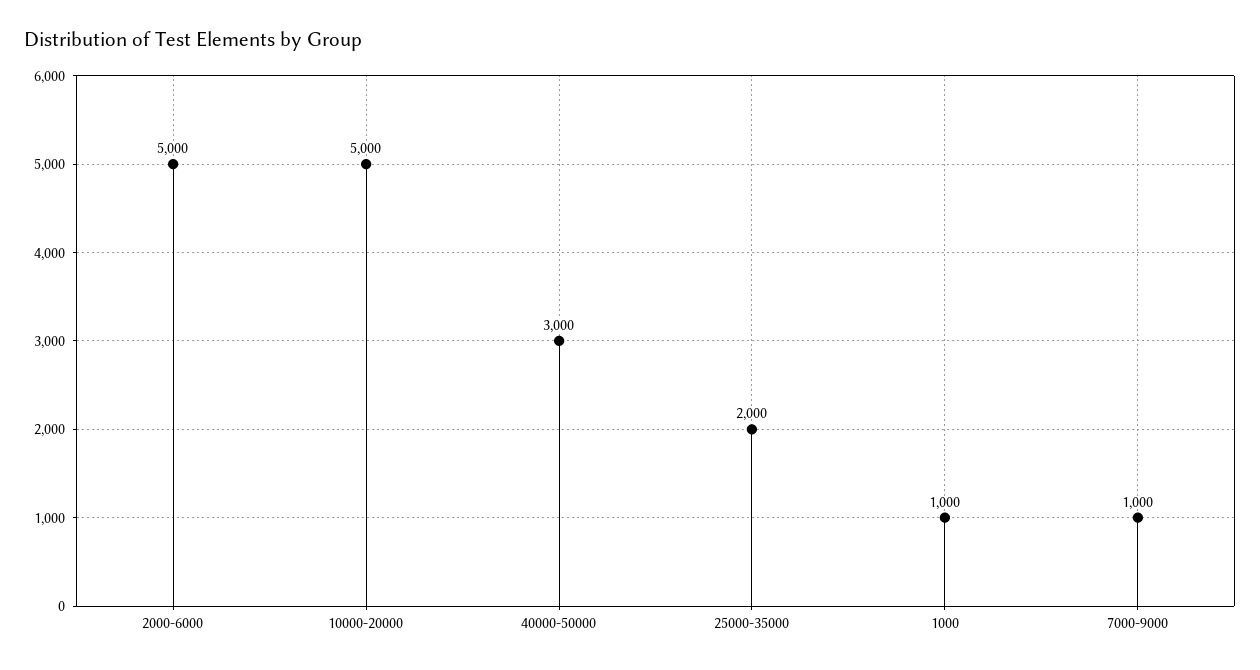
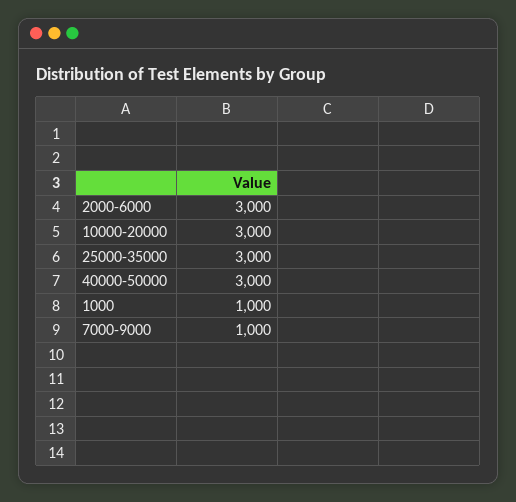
  {
-   "2000-6000": 5000,
+   "2000-6000": 3000,
-   "10000-20000": 5000,
+   "10000-20000": 3000,
    "40000-50000": 3000,
-   "25000-35000": 2000,
+   "25000-35000": 3000,
    "1000": 1000,
    "7000-9000": 1000
  }

